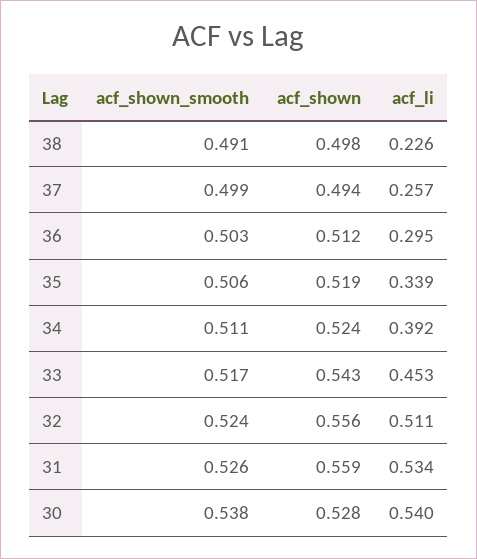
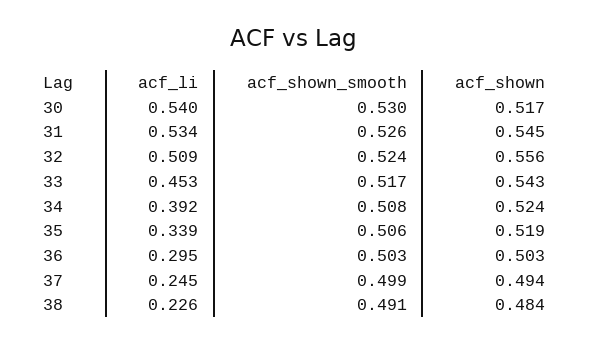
  {
    "acf_shown_smooth": {
      "38": 0.491,
      "37": 0.499,
      "36": 0.503,
      "35": 0.506,
-     "34": 0.511,
+     "34": 0.508,
      "33": 0.517,
      "32": 0.524,
      "31": 0.526,
-     "30": 0.538
+     "30": 0.53
    },
    "acf_shown": {
-     "38": 0.498,
+     "38": 0.484,
      "37": 0.494,
-     "36": 0.512,
+     "36": 0.503,
      "35": 0.519,
      "34": 0.524,
      "33": 0.543,
      "32": 0.556,
-     "31": 0.559,
+     "31": 0.545,
-     "30": 0.528
+     "30": 0.517
    },
    "acf_li": {
      "38": 0.226,
-     "37": 0.257,
+     "37": 0.245,
      "36": 0.295,
      "35": 0.339,
      "34": 0.392,
      "33": 0.453,
-     "32": 0.511,
+     "32": 0.509,
      "31": 0.534,
      "30": 0.54
    }
  }

